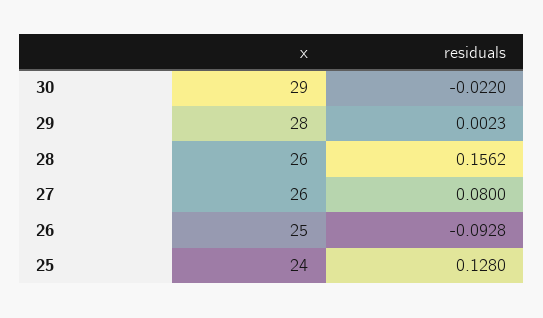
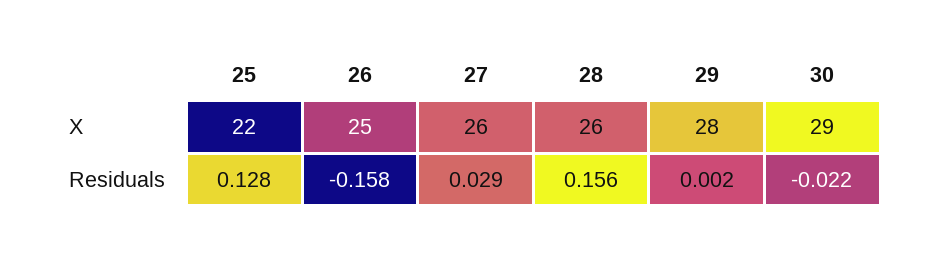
  {
    "x": {
      "30": 29,
      "29": 28,
      "28": 26,
      "27": 26,
      "26": 25,
-     "25": 24
+     "25": 22
    },
    "residuals": {
      "30": -0.022,
      "29": 0.0023,
      "28": 0.1562,
-     "27": 0.08,
+     "27": 0.029,
-     "26": -0.0928,
+     "26": -0.158,
      "25": 0.128
    }
  }

